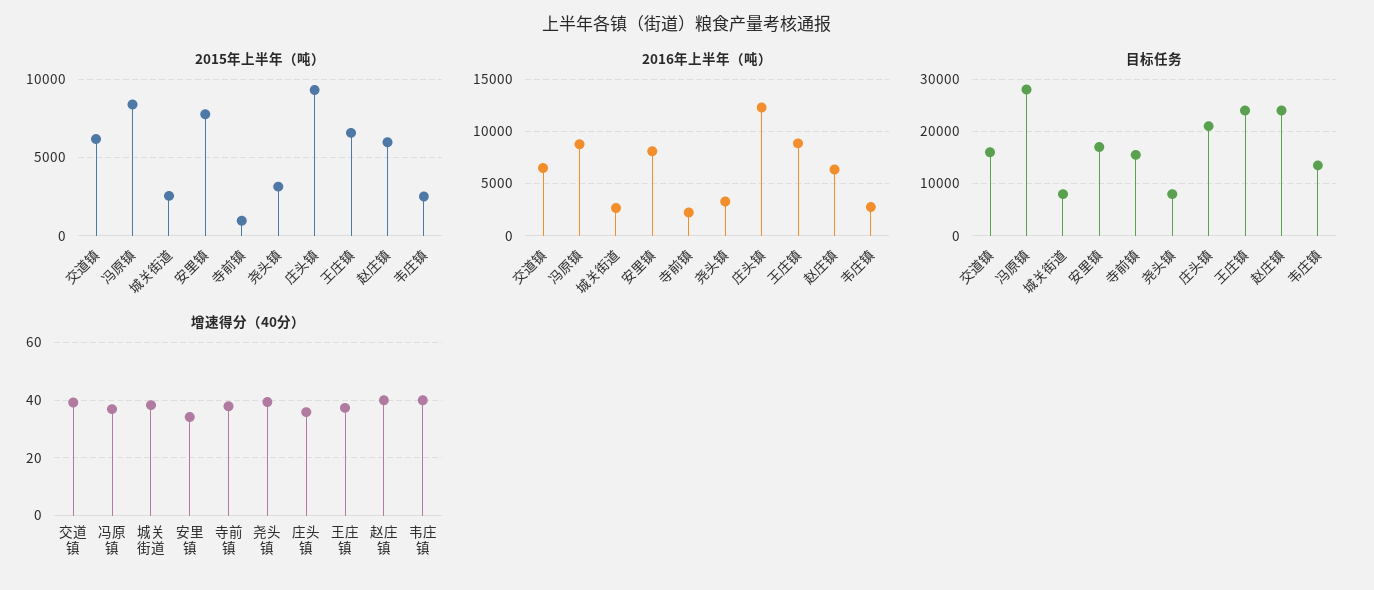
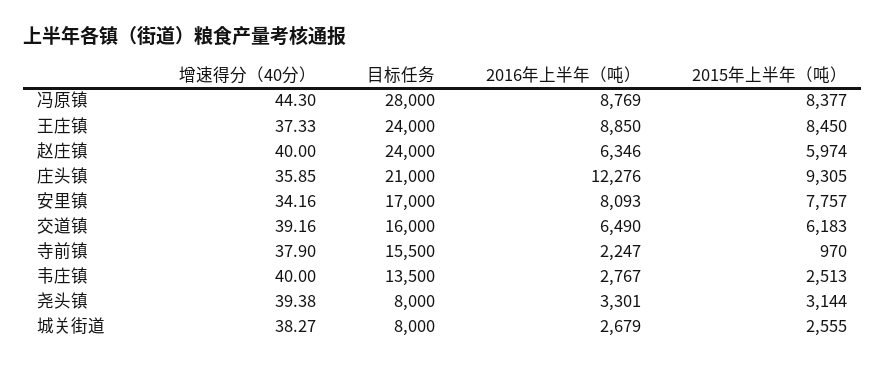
  {
    "2015年上半年（吨）": {
      "交道镇": 6183,
      "冯原镇": 8377,
      "城关街道": 2555,
      "安里镇": 7757,
      "寺前镇": 970,
      "尧头镇": 3144,
      "庄头镇": 9305,
-     "王庄镇": 6500,
+     "王庄镇": 8450,
      "赵庄镇": 5974,
      "韦庄镇": 2513
    },
    "2016年上半年（吨）": {
      "交道镇": 6490,
      "冯原镇": 8769,
      "城关街道": 2679,
      "安里镇": 8093,
      "寺前镇": 2247,
      "尧头镇": 3301,
      "庄头镇": 12276,
      "王庄镇": 8850,
      "赵庄镇": 6346,
      "韦庄镇": 2767
    },
    "目标任务": {
      "交道镇": 16000,
      "冯原镇": 28000,
      "城关街道": 8000,
      "安里镇": 17000,
      "寺前镇": 15500,
      "尧头镇": 8000,
      "庄头镇": 21000,
      "王庄镇": 24000,
      "赵庄镇": 24000,
      "韦庄镇": 13500
    },
    "增速得分（40分）": {
      "交道镇": 39.16,
-     "冯原镇": 37.5,
+     "冯原镇": 44.3,
      "城关街道": 38.27,
      "安里镇": 34.16,
      "寺前镇": 37.9,
      "尧头镇": 39.38,
      "庄头镇": 35.85,
      "王庄镇": 37.33,
      "赵庄镇": 40,
      "韦庄镇": 40
    }
  }

